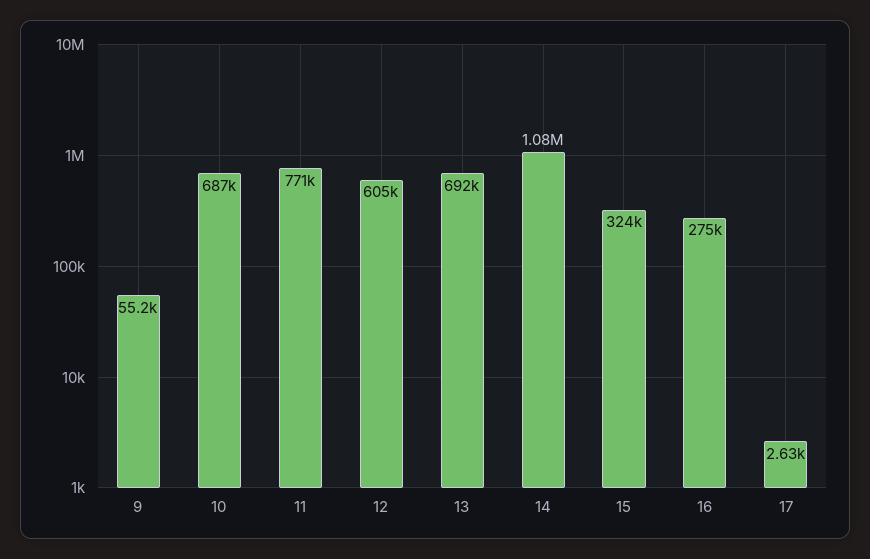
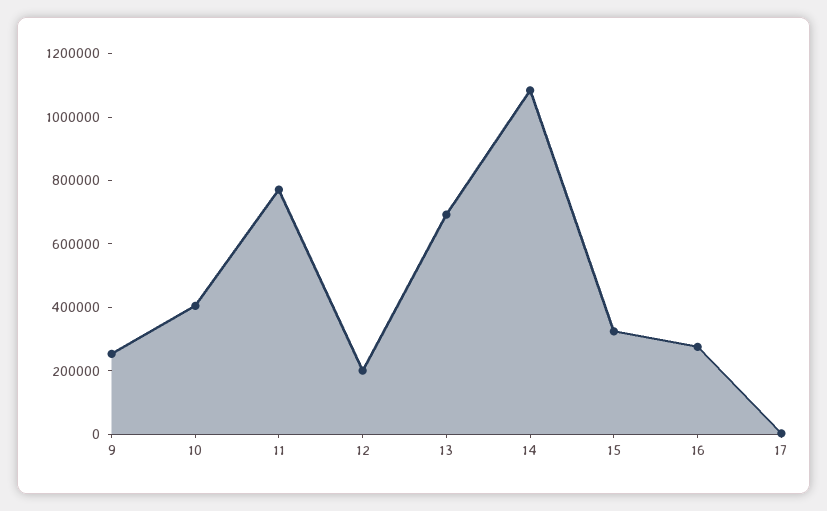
  {
-   "9": 55200,
+   "9": 250000,
-   "10": 687000,
+   "10": 400000,
    "11": 771000,
-   "12": 605000,
+   "12": 200000,
    "13": 692000,
    "14": 1080000,
    "15": 324000,
    "16": 275000,
    "17": 2630
  }

